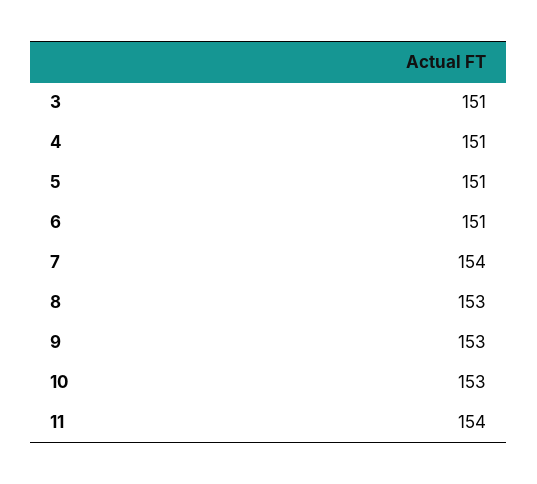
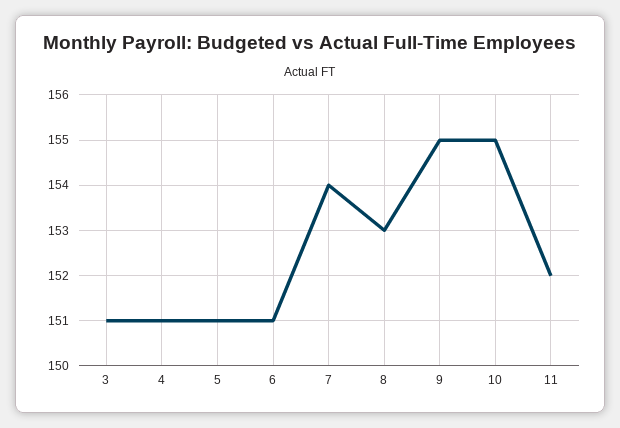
  {
    "3": 151,
    "4": 151,
    "5": 151,
    "6": 151,
    "7": 154,
    "8": 153,
-   "9": 153,
+   "9": 155,
-   "10": 153,
+   "10": 155,
-   "11": 154
+   "11": 152
  }

